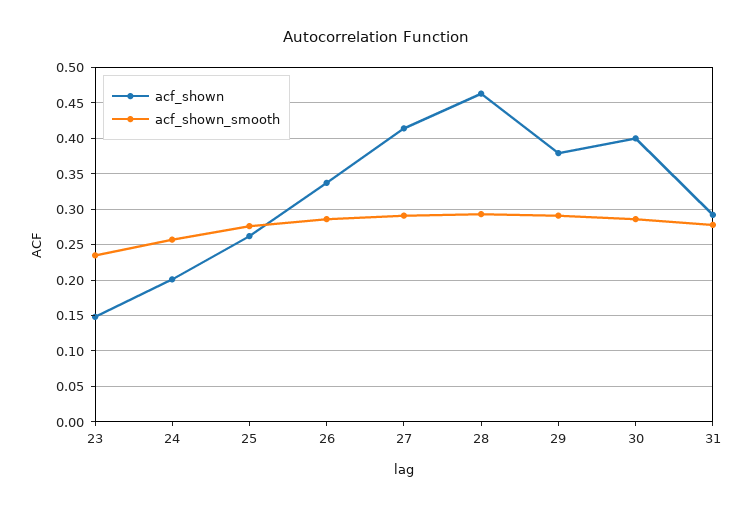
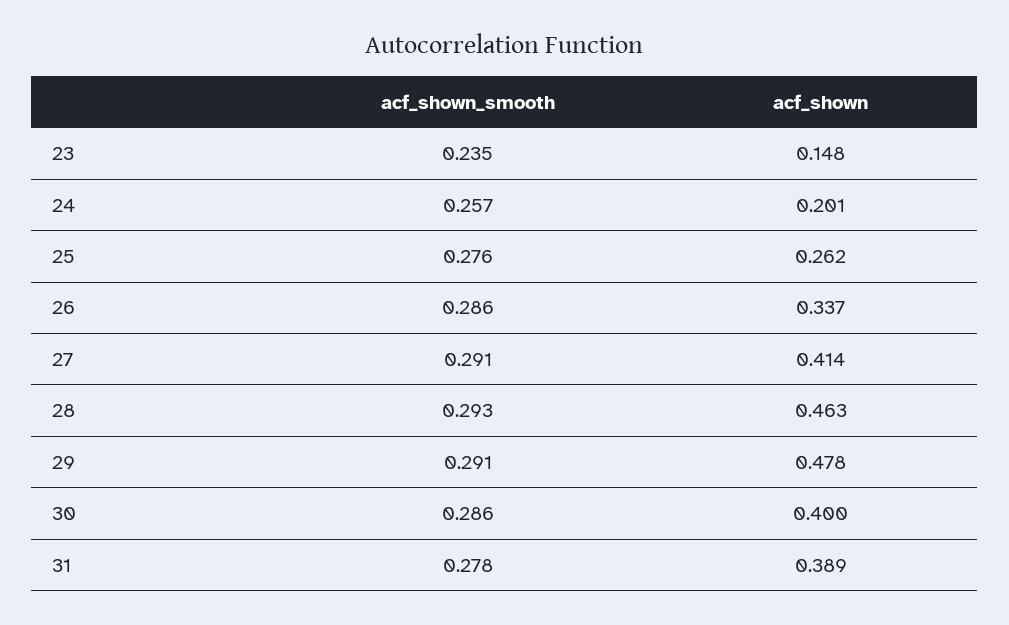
  {
    "acf_shown": {
      "23": 0.148,
      "24": 0.201,
      "25": 0.262,
      "26": 0.337,
      "27": 0.414,
      "28": 0.463,
-     "29": 0.38,
+     "29": 0.478,
      "30": 0.4,
-     "31": 0.29
+     "31": 0.389
    },
    "acf_shown_smooth": {
      "23": 0.235,
      "24": 0.257,
      "25": 0.276,
      "26": 0.286,
      "27": 0.291,
      "28": 0.293,
      "29": 0.291,
      "30": 0.286,
      "31": 0.278
    }
  }

